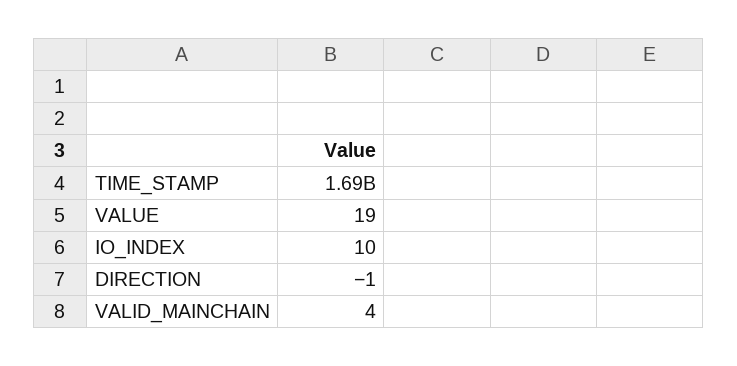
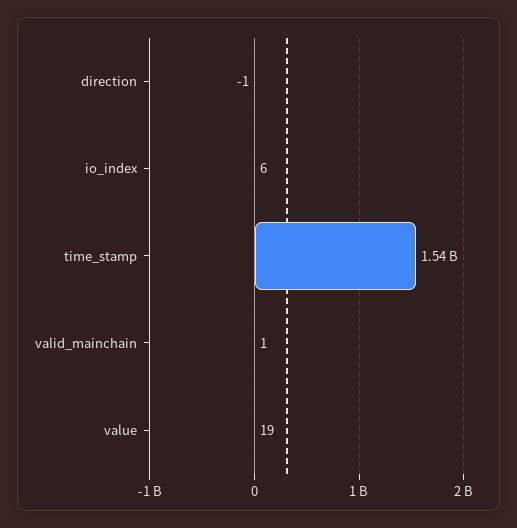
  {
-   "TIME_STAMP": 1690000000,
+   "TIME_STAMP": 1540000000,
    "VALUE": 19,
-   "IO_INDEX": 10,
+   "IO_INDEX": 6,
    "DIRECTION": -1,
-   "VALID_MAINCHAIN": 4
+   "VALID_MAINCHAIN": 1
  }

